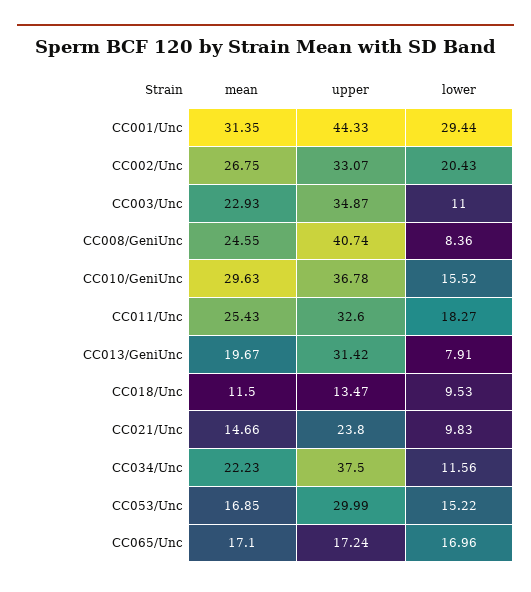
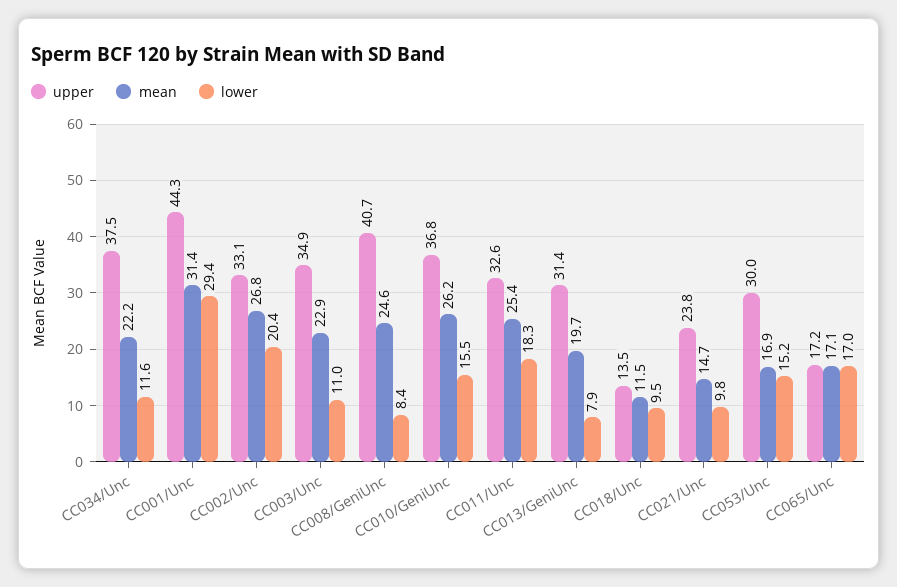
  {
    "mean": {
      "CC001/Unc": 31.35,
      "CC002/Unc": 26.75,
      "CC003/Unc": 22.93,
      "CC008/GeniUnc": 24.55,
-     "CC010/GeniUnc": 29.63,
+     "CC010/GeniUnc": 26.2,
      "CC011/Unc": 25.43,
      "CC013/GeniUnc": 19.67,
      "CC018/Unc": 11.5,
      "CC021/Unc": 14.66,
      "CC034/Unc": 22.23,
      "CC053/Unc": 16.85,
      "CC065/Unc": 17.1
    },
    "upper": {
      "CC001/Unc": 44.33,
      "CC002/Unc": 33.07,
      "CC003/Unc": 34.87,
      "CC008/GeniUnc": 40.74,
      "CC010/GeniUnc": 36.78,
      "CC011/Unc": 32.6,
      "CC013/GeniUnc": 31.42,
      "CC018/Unc": 13.47,
      "CC021/Unc": 23.8,
      "CC034/Unc": 37.5,
      "CC053/Unc": 29.99,
      "CC065/Unc": 17.24
    },
    "lower": {
      "CC001/Unc": 29.44,
      "CC002/Unc": 20.43,
      "CC003/Unc": 11,
      "CC008/GeniUnc": 8.36,
      "CC010/GeniUnc": 15.52,
      "CC011/Unc": 18.27,
      "CC013/GeniUnc": 7.91,
      "CC018/Unc": 9.53,
      "CC021/Unc": 9.83,
      "CC034/Unc": 11.56,
      "CC053/Unc": 15.22,
      "CC065/Unc": 16.96
    }
  }

